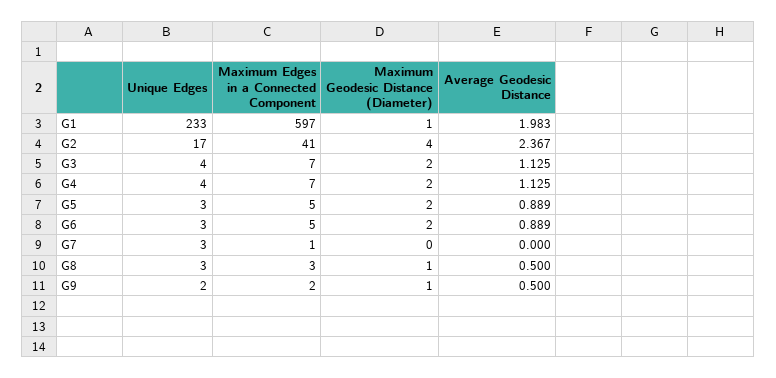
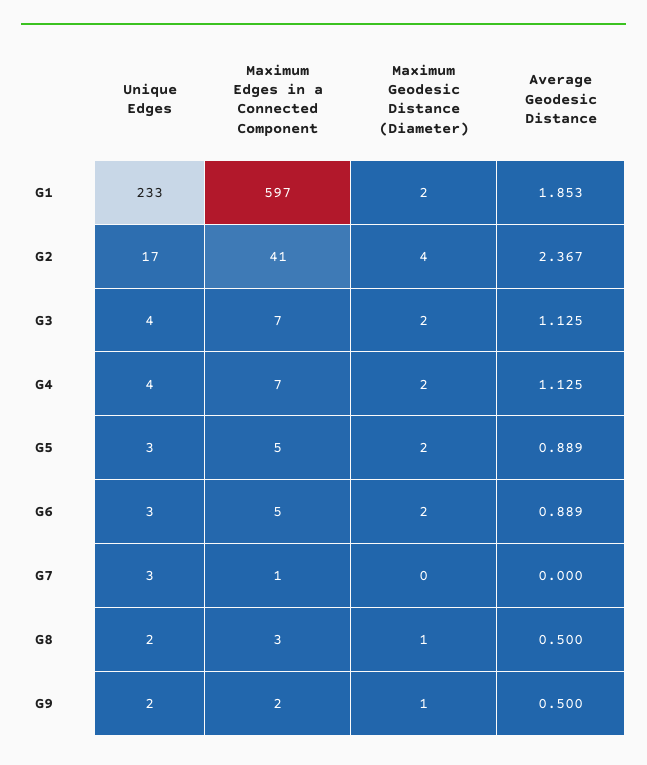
  {
    "Unique Edges": {
      "G1": 233,
      "G2": 17,
      "G3": 4,
      "G4": 4,
      "G5": 3,
      "G6": 3,
      "G7": 3,
-     "G8": 3,
+     "G8": 2,
      "G9": 2
    },
    "Maximum Edges in a Connected Component": {
      "G1": 597,
      "G2": 41,
      "G3": 7,
      "G4": 7,
      "G5": 5,
      "G6": 5,
      "G7": 1,
      "G8": 3,
      "G9": 2
    },
    "Maximum Geodesic Distance (Diameter)": {
-     "G1": 1,
+     "G1": 2,
      "G2": 4,
      "G3": 2,
      "G4": 2,
      "G5": 2,
      "G6": 2,
      "G7": 0,
      "G8": 1,
      "G9": 1
    },
    "Average Geodesic Distance": {
-     "G1": 1.983,
+     "G1": 1.853,
      "G2": 2.367,
      "G3": 1.125,
      "G4": 1.125,
      "G5": 0.889,
      "G6": 0.889,
      "G7": 0,
      "G8": 0.5,
      "G9": 0.5
    }
  }

